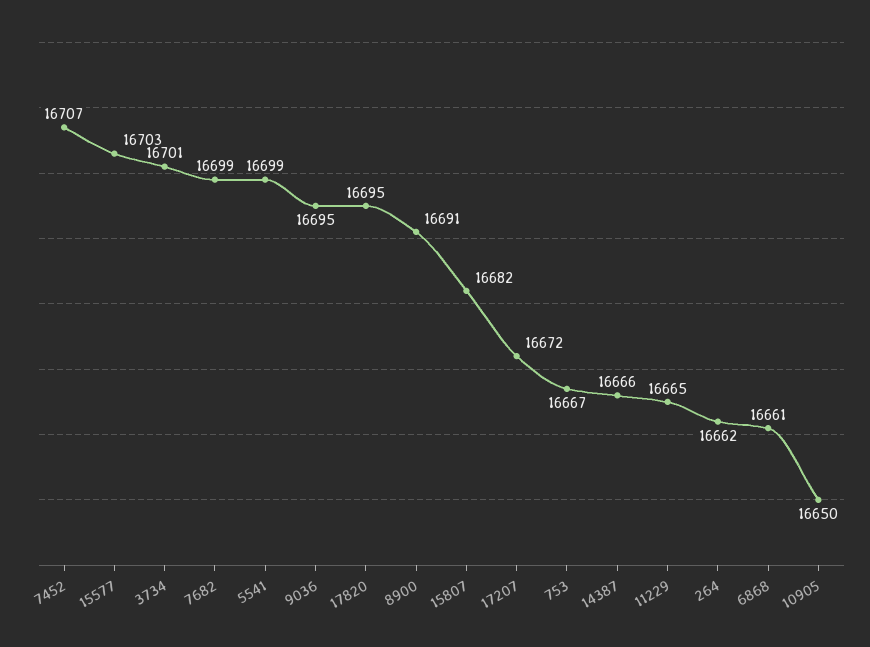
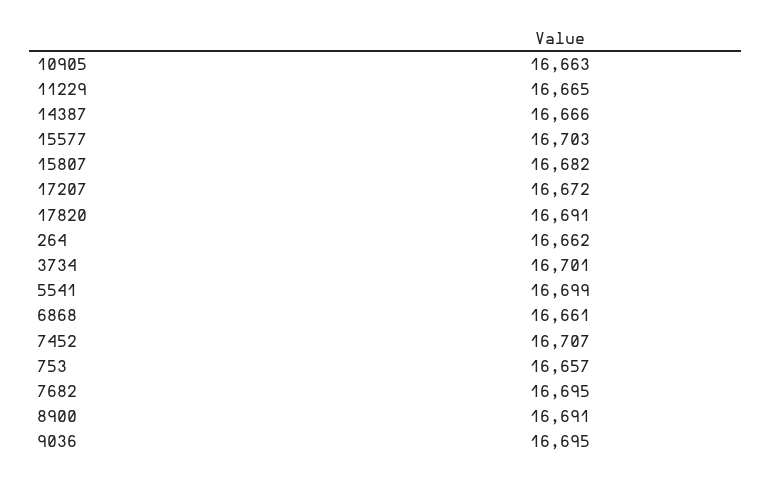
  {
    "7452": 16707,
    "15577": 16703,
    "3734": 16701,
-   "7682": 16699,
+   "7682": 16695,
    "5541": 16699,
    "9036": 16695,
-   "17820": 16695,
+   "17820": 16691,
    "8900": 16691,
    "15807": 16682,
    "17207": 16672,
-   "753": 16667,
+   "753": 16657,
    "14387": 16666,
    "11229": 16665,
    "264": 16662,
    "6868": 16661,
-   "10905": 16650
+   "10905": 16663
  }

